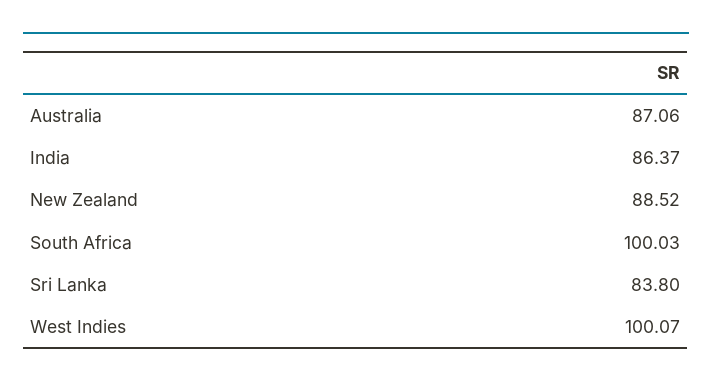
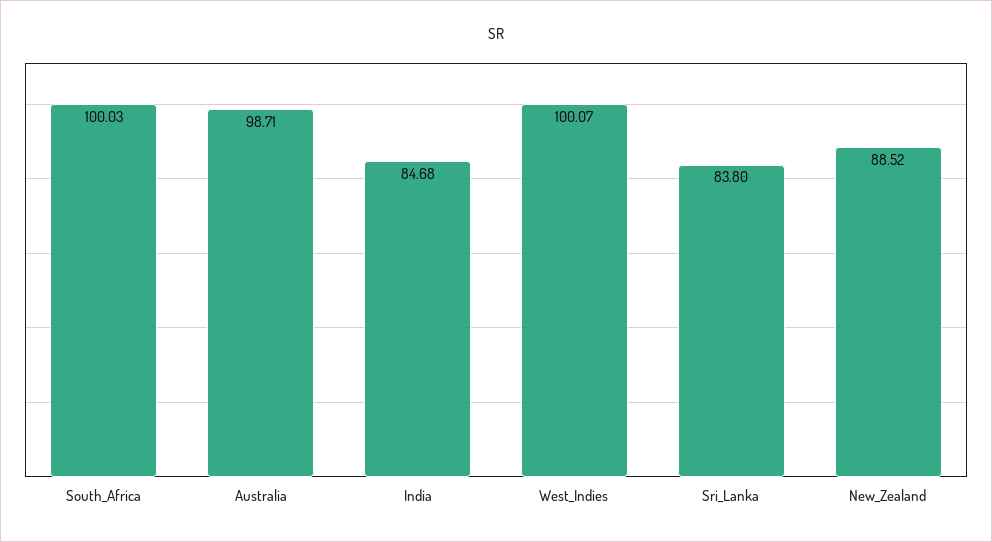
  {
-   "Australia": 87.06,
+   "Australia": 98.71,
-   "India": 86.37,
+   "India": 84.68,
    "New Zealand": 88.52,
    "South Africa": 100.03,
    "Sri Lanka": 83.8,
    "West Indies": 100.07
  }

